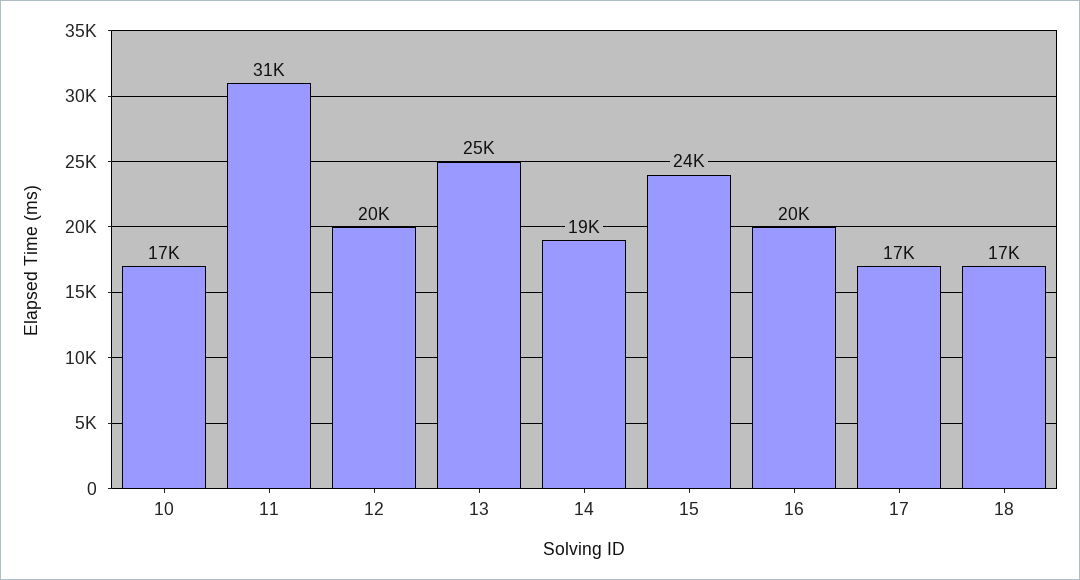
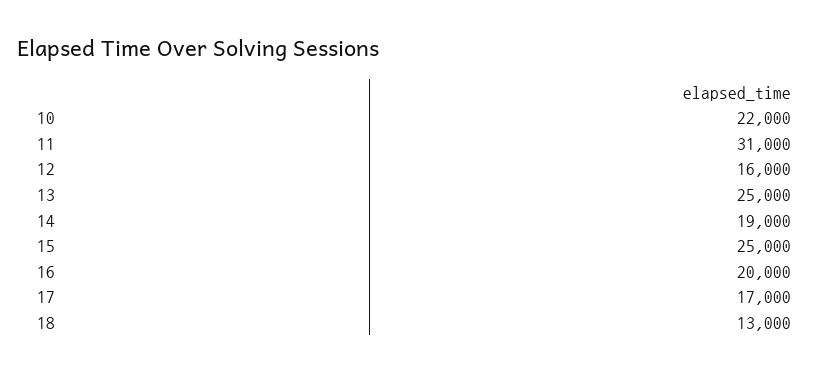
  {
-   "10": 17000,
+   "10": 22000,
    "11": 31000,
-   "12": 20000,
+   "12": 16000,
    "13": 25000,
    "14": 19000,
-   "15": 24000,
+   "15": 25000,
    "16": 20000,
    "17": 17000,
-   "18": 17000
+   "18": 13000
  }

